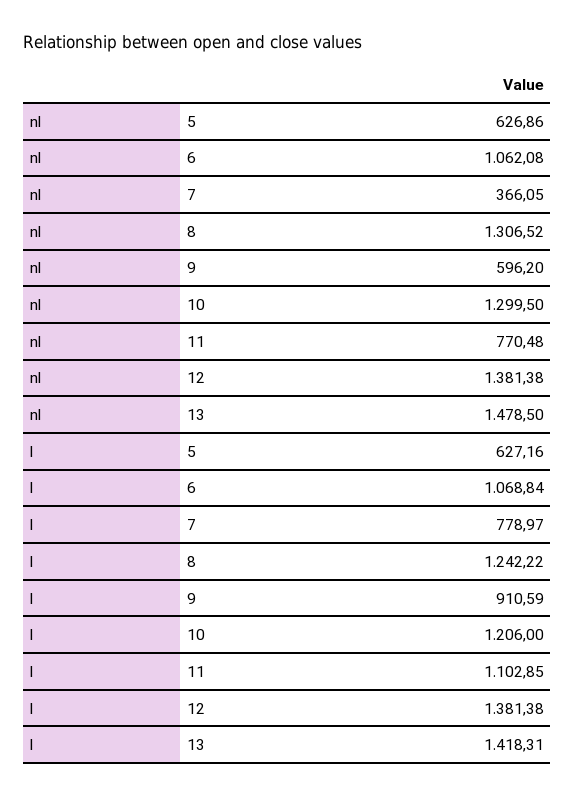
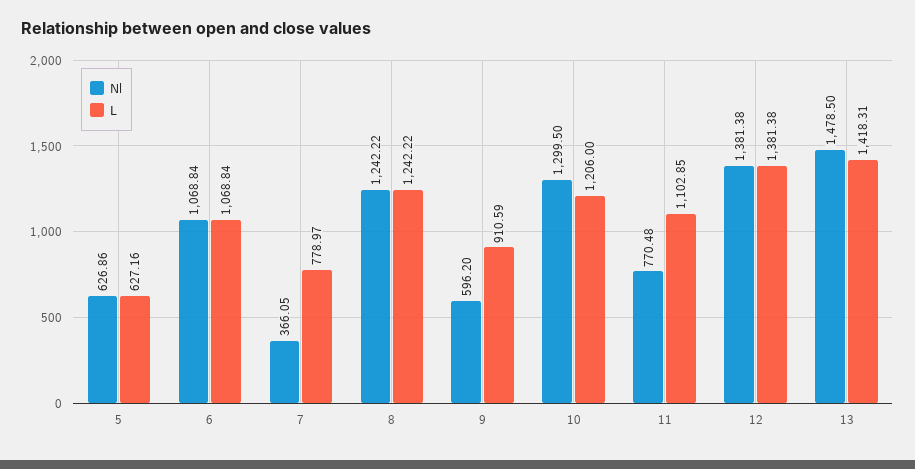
  {
    "nl": {
      "5": 626.86,
-     "6": 1062.08,
+     "6": 1068.84,
      "7": 366.05,
-     "8": 1306.52,
+     "8": 1242.22,
      "9": 596.2,
      "10": 1299.5,
      "11": 770.48,
      "12": 1381.38,
      "13": 1478.5
    },
    "l": {
      "5": 627.16,
      "6": 1068.84,
      "7": 778.97,
      "8": 1242.22,
      "9": 910.59,
      "10": 1206,
      "11": 1102.85,
      "12": 1381.38,
      "13": 1418.31
    }
  }

